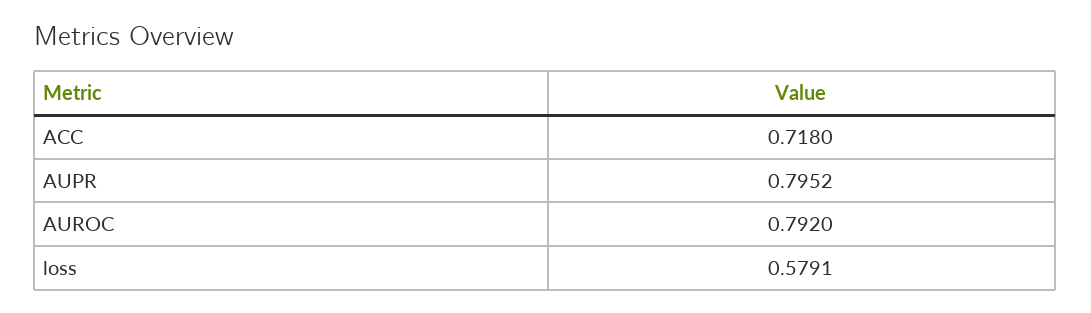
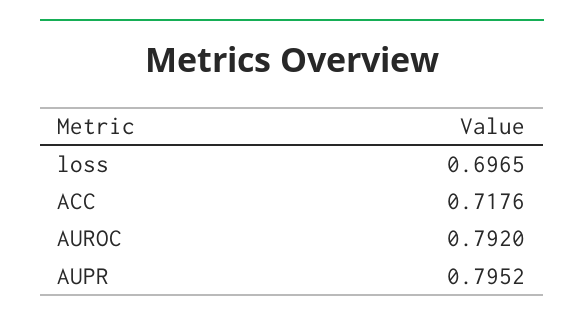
  {
-   "ACC": 0.718,
+   "ACC": 0.7176,
    "AUPR": 0.7952,
    "AUROC": 0.792,
-   "loss": 0.5791
+   "loss": 0.6965
  }

